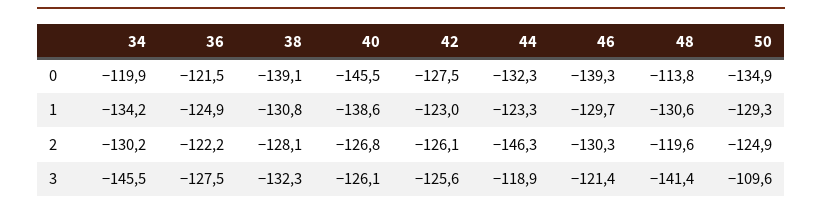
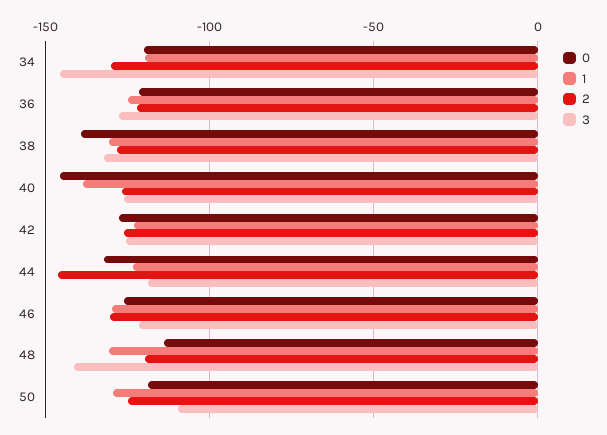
  {
    "0": {
      "34": -119.9,
      "36": -121.5,
      "38": -139.1,
      "40": -145.5,
      "42": -127.5,
      "44": -132.3,
-     "46": -139.3,
+     "46": -125,
      "48": -113.8,
-     "50": -134.9
+     "50": -120
    },
    "1": {
-     "34": -134.2,
+     "34": -120,
      "36": -124.9,
      "38": -130.8,
      "40": -138.6,
      "42": -123,
      "44": -123.3,
      "46": -129.7,
      "48": -130.6,
      "50": -129.3
    },
    "2": {
      "34": -130.2,
      "36": -122.2,
      "38": -128.1,
      "40": -126.8,
      "42": -126.1,
      "44": -146.3,
      "46": -130.3,
      "48": -119.6,
      "50": -124.9
    },
    "3": {
      "34": -145.5,
      "36": -127.5,
      "38": -132.3,
      "40": -126.1,
      "42": -125.6,
      "44": -118.9,
      "46": -121.4,
      "48": -141.4,
      "50": -109.6
    }
  }

